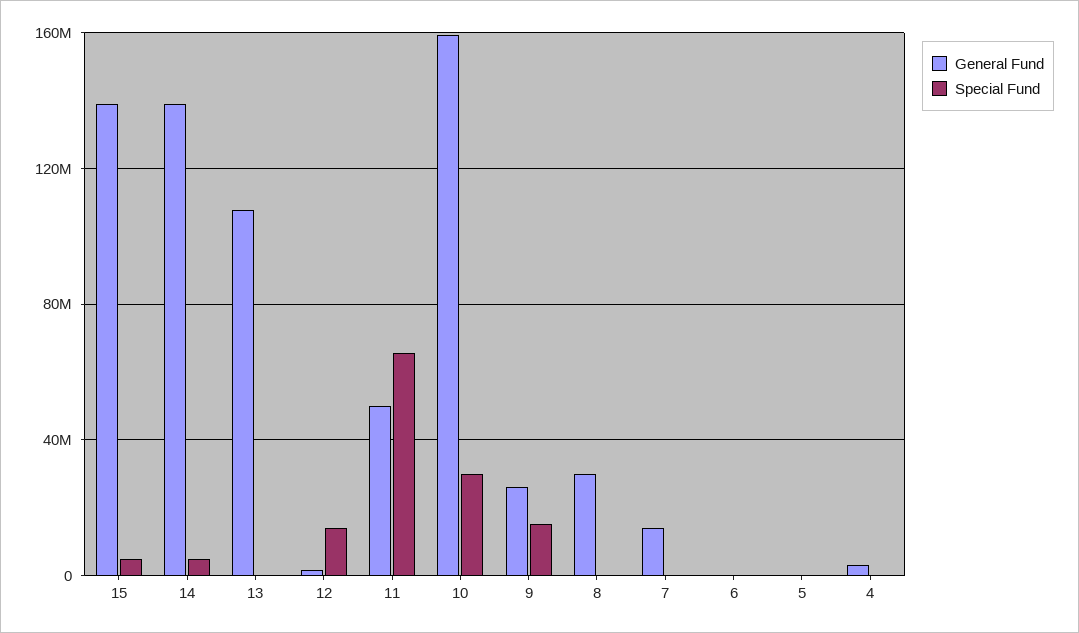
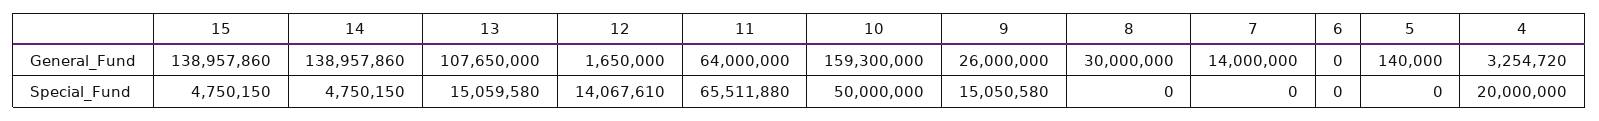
  {
    "General Fund": {
      "15": 138957860,
      "14": 138957860,
      "13": 107650000,
      "12": 1650000,
-     "11": 50000000,
+     "11": 64000000,
      "10": 159300000,
      "9": 26000000,
      "8": 30000000,
      "7": 14000000,
      "6": 0,
      "5": 140000,
      "4": 3254720
    },
    "Special Fund": {
      "15": 4750150,
      "14": 4750150,
-     "13": 0,
+     "13": 15059580,
      "12": 14067610,
      "11": 65511880,
-     "10": 30000000,
+     "10": 50000000,
      "9": 15050580,
      "8": 0,
      "7": 0,
      "6": 0,
      "5": 0,
-     "4": 0
+     "4": 20000000
    }
  }

